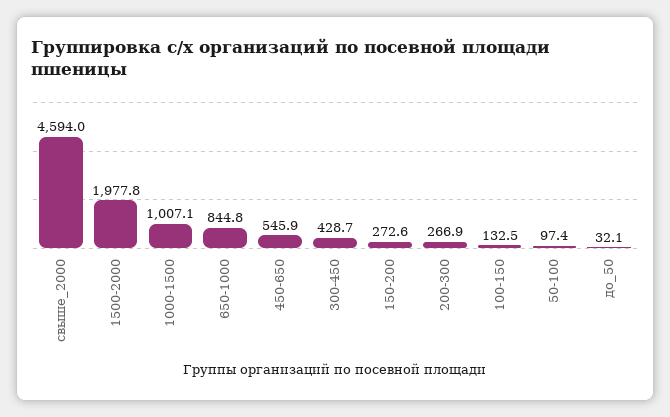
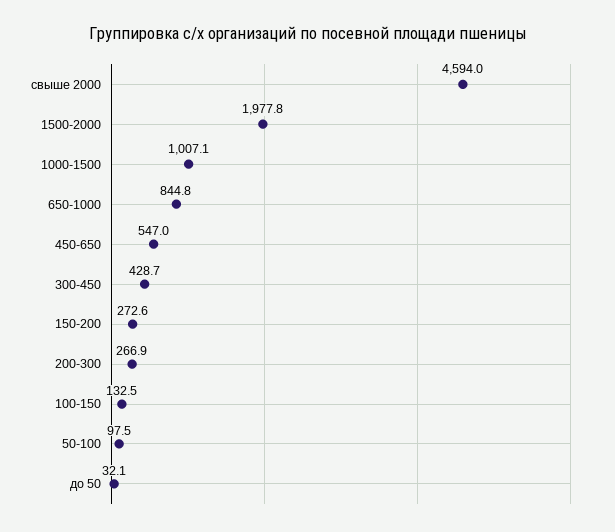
  {
    "свыше_2000": 4594,
    "1500-2000": 1977.8,
    "1000-1500": 1007.1,
    "650-1000": 844.8,
-   "450-650": 545.9,
+   "450-650": 547,
    "300-450": 428.7,
    "150-200": 272.6,
    "200-300": 266.9,
    "100-150": 132.5,
-   "50-100": 97.4,
+   "50-100": 97.5,
    "до_50": 32.1
  }

